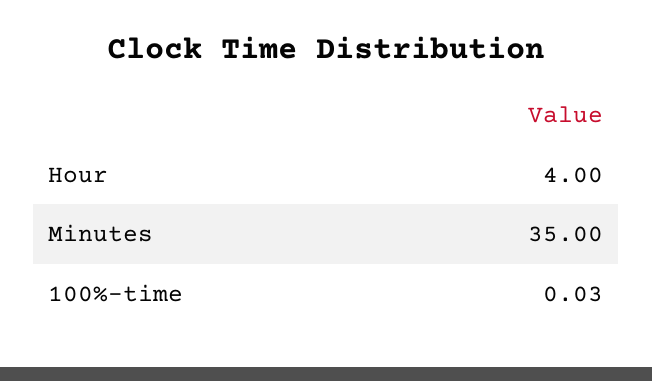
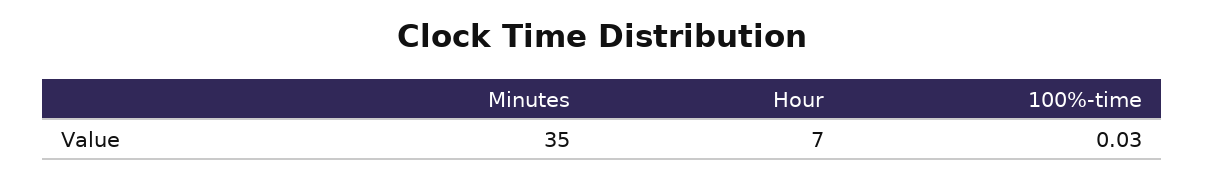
  {
-   "Hour": 4,
+   "Hour": 7,
    "Minutes": 35,
    "100%-time": 0.03
  }

